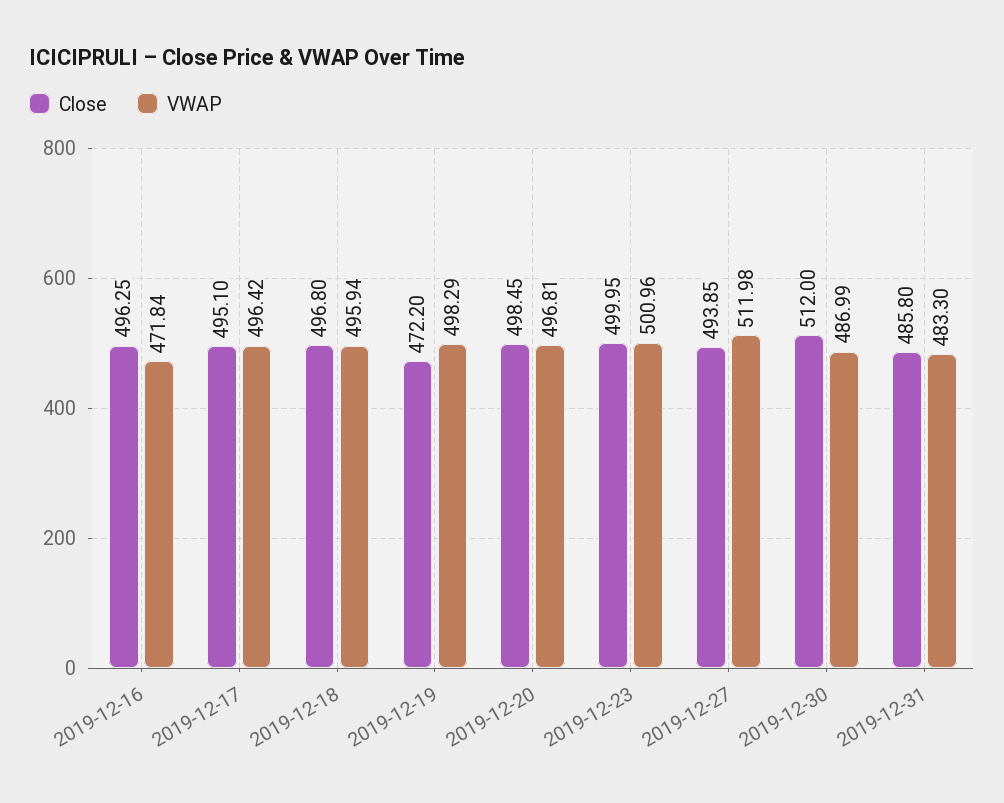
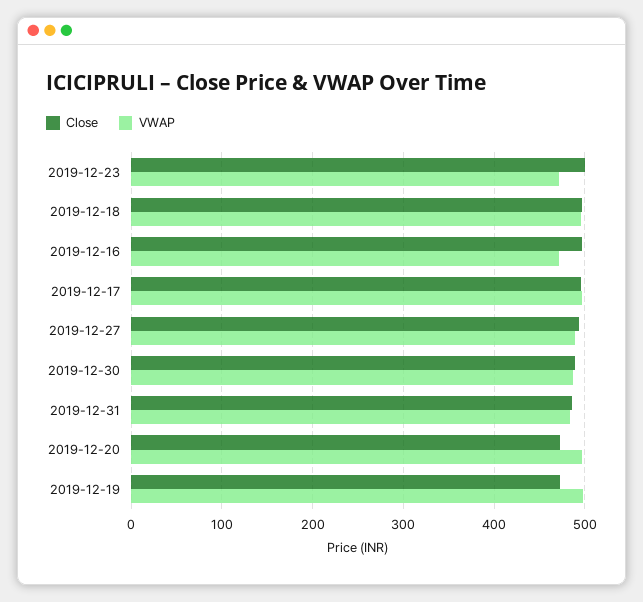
  {
    "Close": {
      "2019-12-16": 496.25,
      "2019-12-17": 495.1,
      "2019-12-18": 496.8,
      "2019-12-19": 472.2,
-     "2019-12-20": 498.45,
+     "2019-12-20": 470,
      "2019-12-23": 499.95,
      "2019-12-27": 493.85,
-     "2019-12-30": 512,
+     "2019-12-30": 490,
      "2019-12-31": 485.8
    },
    "VWAP": {
      "2019-12-16": 471.84,
      "2019-12-17": 496.42,
      "2019-12-18": 495.94,
      "2019-12-19": 498.29,
      "2019-12-20": 496.81,
-     "2019-12-23": 500.96,
+     "2019-12-23": 470,
-     "2019-12-27": 511.98,
+     "2019-12-27": 490,
      "2019-12-30": 486.99,
      "2019-12-31": 483.3
    }
  }

